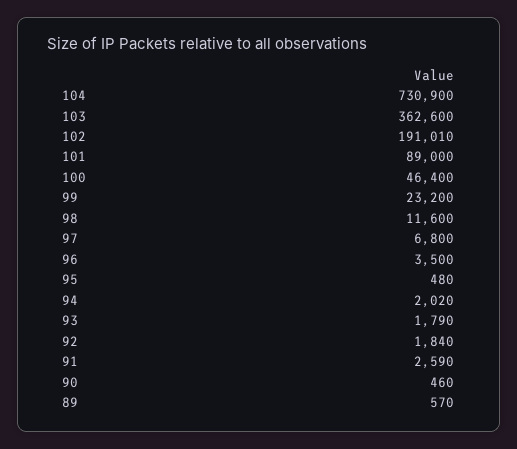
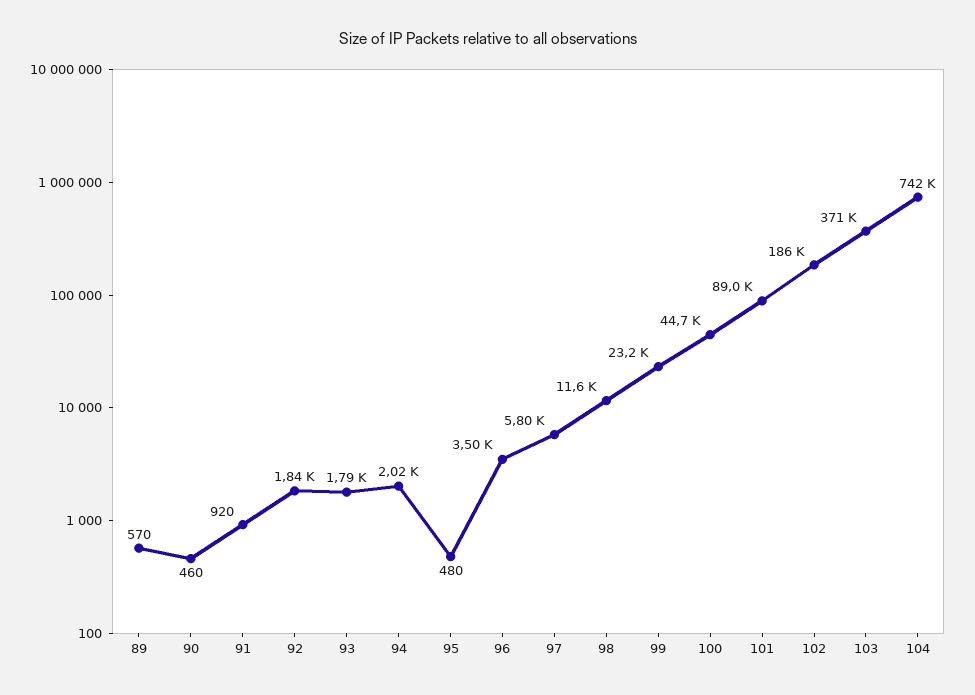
  {
-   "104": 730900,
+   "104": 742000,
-   "103": 362600,
+   "103": 371000,
-   "102": 191010,
+   "102": 186000,
    "101": 89000,
-   "100": 46400,
+   "100": 44700,
    "99": 23200,
    "98": 11600,
-   "97": 6800,
+   "97": 5800,
    "96": 3500,
    "95": 480,
    "94": 2020,
    "93": 1790,
    "92": 1840,
-   "91": 2590,
+   "91": 920,
    "90": 460,
    "89": 570
  }

